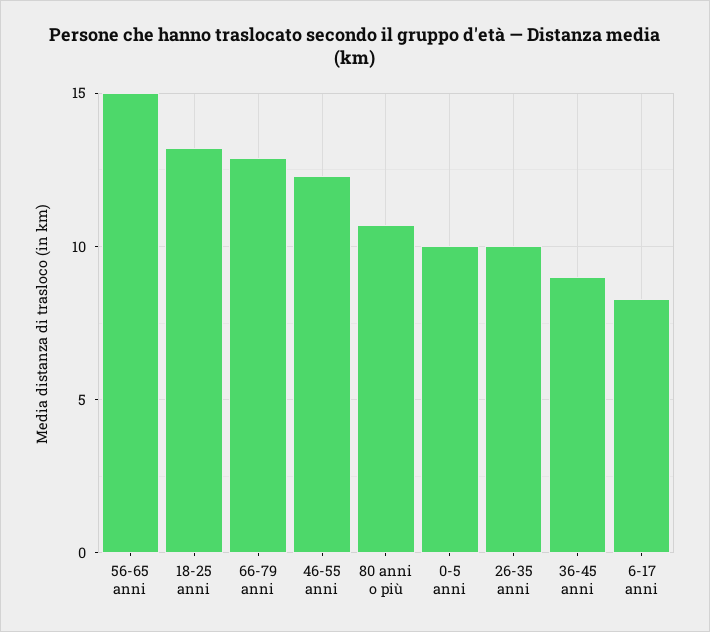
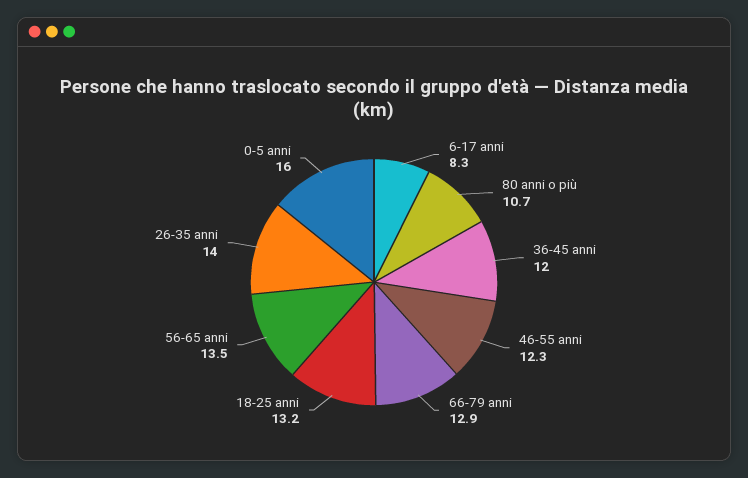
  {
-   "56-65 anni": 15,
+   "56-65 anni": 13.5,
    "18-25 anni": 13.2,
    "66-79 anni": 12.9,
    "46-55 anni": 12.3,
    "80 anni o più": 10.7,
-   "0-5 anni": 10,
+   "0-5 anni": 16,
-   "26-35 anni": 10,
+   "26-35 anni": 14,
-   "36-45 anni": 9,
+   "36-45 anni": 12,
    "6-17 anni": 8.3
  }

